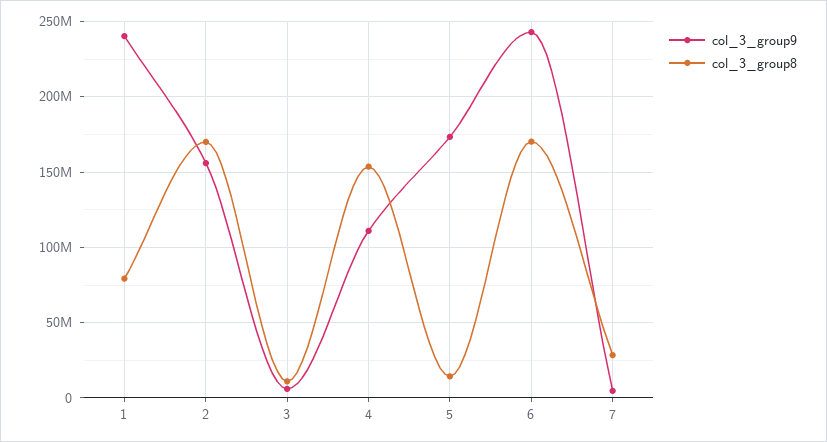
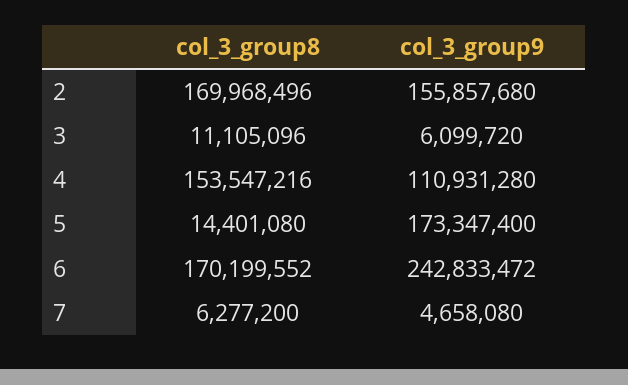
  {
    "col_3_group9": {
-     "1": 240000000,
      "2": 155857680,
      "3": 6099720,
      "4": 110931280,
      "5": 173347400,
      "6": 242833472,
      "7": 4658080
    },
    "col_3_group8": {
-     "1": 80000000,
      "2": 169968496,
      "3": 11105096,
      "4": 153547216,
      "5": 14401080,
      "6": 170199552,
-     "7": 30000000
+     "7": 6277200
    }
  }

